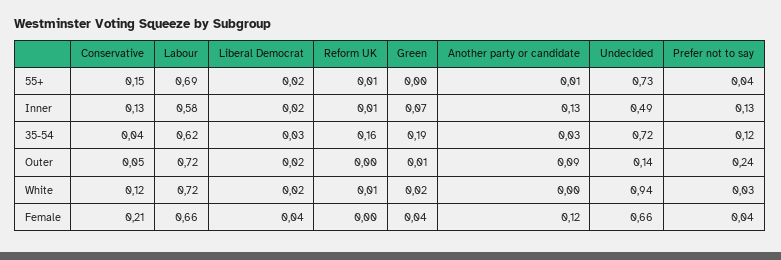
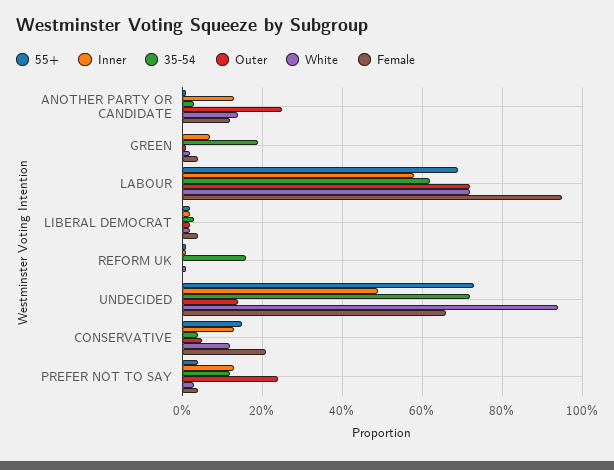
  {
    "55+": {
      "Conservative": 0.15,
      "Labour": 0.69,
      "Liberal Democrat": 0.02,
      "Reform UK": 0.01,
      "Green": 0,
      "Another party or candidate": 0.01,
      "Undecided": 0.73,
      "Prefer not to say": 0.04
    },
    "Inner": {
      "Conservative": 0.13,
      "Labour": 0.58,
      "Liberal Democrat": 0.02,
      "Reform UK": 0.01,
      "Green": 0.07,
      "Another party or candidate": 0.13,
      "Undecided": 0.49,
      "Prefer not to say": 0.13
    },
    "35-54": {
      "Conservative": 0.04,
      "Labour": 0.62,
      "Liberal Democrat": 0.03,
      "Reform UK": 0.16,
      "Green": 0.19,
      "Another party or candidate": 0.03,
      "Undecided": 0.72,
      "Prefer not to say": 0.12
    },
    "Outer": {
      "Conservative": 0.05,
      "Labour": 0.72,
      "Liberal Democrat": 0.02,
      "Reform UK": 0,
      "Green": 0.01,
-     "Another party or candidate": 0.09,
+     "Another party or candidate": 0.25,
      "Undecided": 0.14,
      "Prefer not to say": 0.24
    },
    "White": {
      "Conservative": 0.12,
      "Labour": 0.72,
      "Liberal Democrat": 0.02,
      "Reform UK": 0.01,
      "Green": 0.02,
-     "Another party or candidate": 0,
+     "Another party or candidate": 0.15,
      "Undecided": 0.94,
      "Prefer not to say": 0.03
    },
    "Female": {
      "Conservative": 0.21,
-     "Labour": 0.66,
+     "Labour": 0.95,
      "Liberal Democrat": 0.04,
      "Reform UK": 0,
      "Green": 0.04,
      "Another party or candidate": 0.12,
      "Undecided": 0.66,
      "Prefer not to say": 0.04
    }
  }

